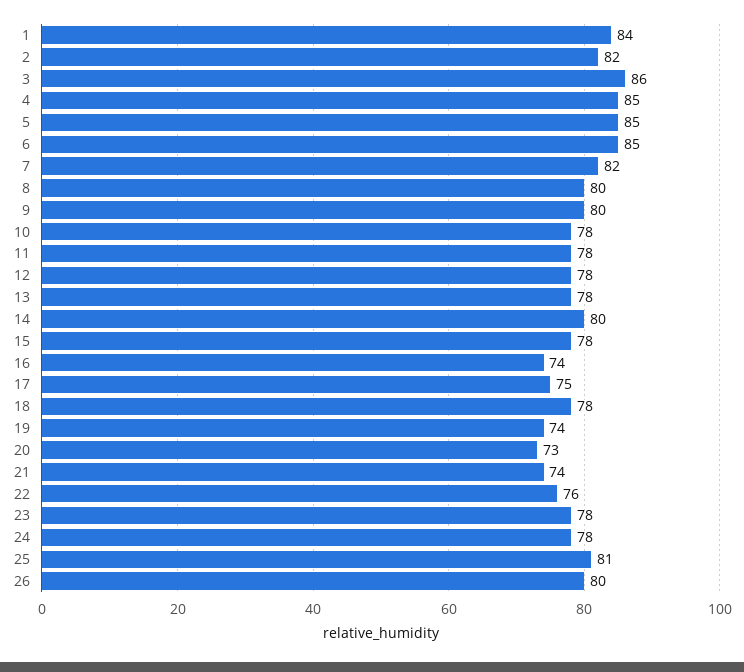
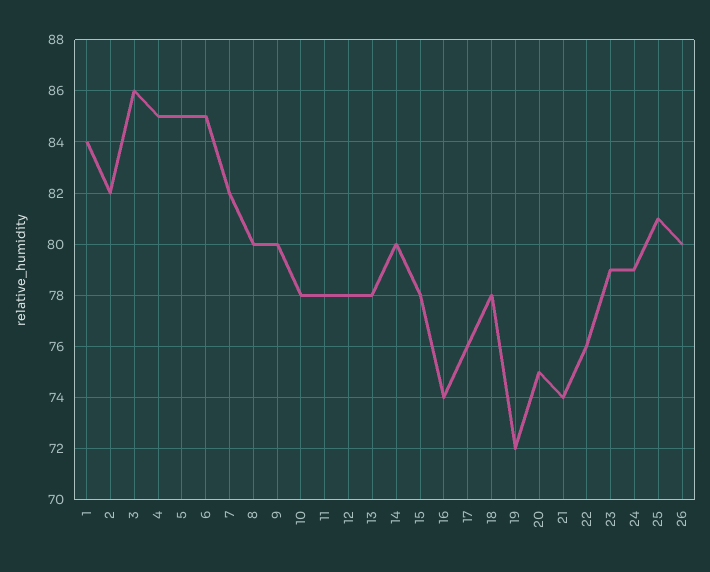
  {
    "1": 84,
    "2": 82,
    "3": 86,
    "4": 85,
    "5": 85,
    "6": 85,
    "7": 82,
    "8": 80,
    "9": 80,
    "10": 78,
    "11": 78,
    "12": 78,
    "13": 78,
    "14": 80,
    "15": 78,
    "16": 74,
-   "17": 75,
+   "17": 76,
    "18": 78,
-   "19": 74,
+   "19": 72,
-   "20": 73,
+   "20": 75,
    "21": 74,
    "22": 76,
-   "23": 78,
+   "23": 79,
-   "24": 78,
+   "24": 79,
    "25": 81,
    "26": 80
  }

